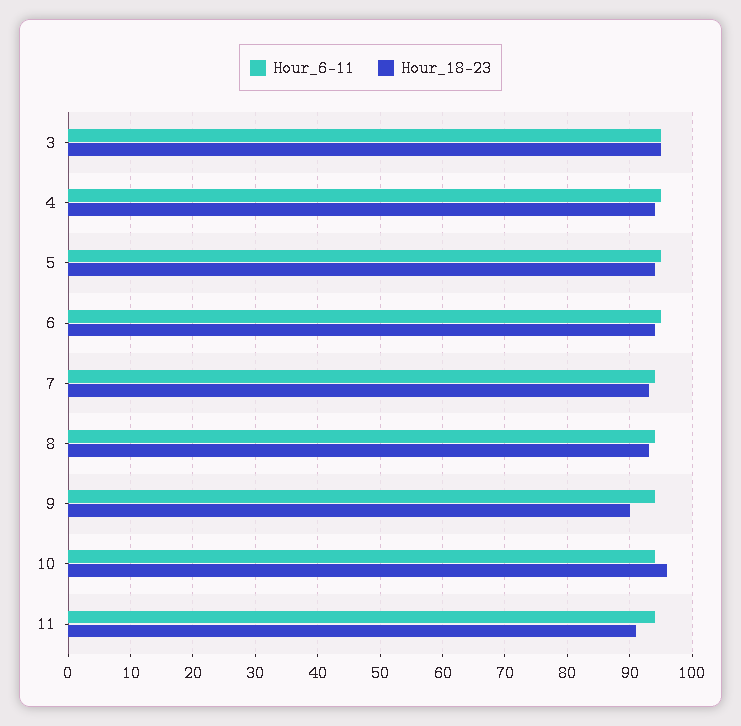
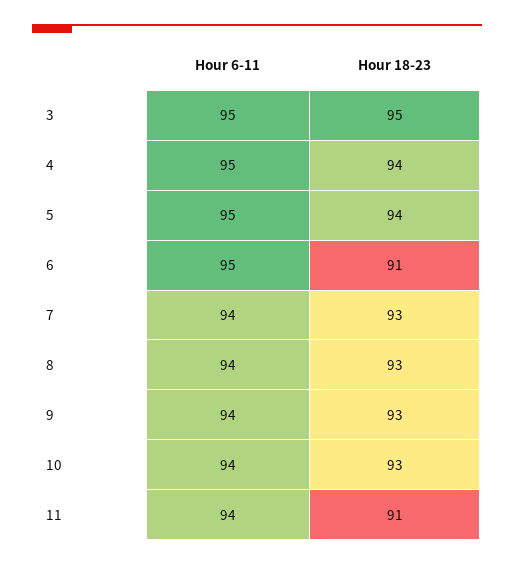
  {
    "Hour_6-11": {
      "3": 95,
      "4": 95,
      "5": 95,
      "6": 95,
      "7": 94,
      "8": 94,
      "9": 94,
      "10": 94,
      "11": 94
    },
    "Hour_18-23": {
      "3": 95,
      "4": 94,
      "5": 94,
-     "6": 94,
+     "6": 91,
      "7": 93,
      "8": 93,
-     "9": 90,
+     "9": 93,
-     "10": 96,
+     "10": 93,
      "11": 91
    }
  }

